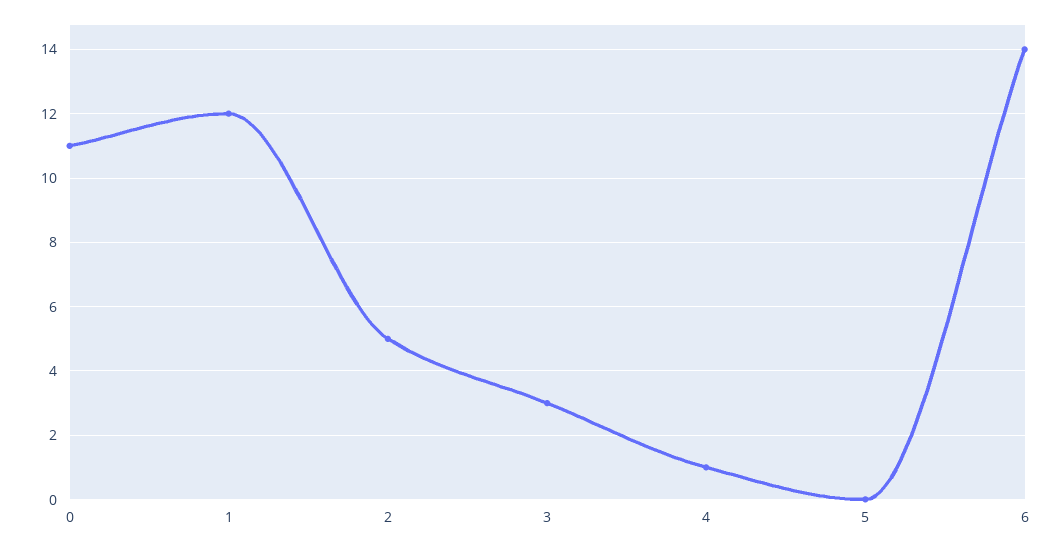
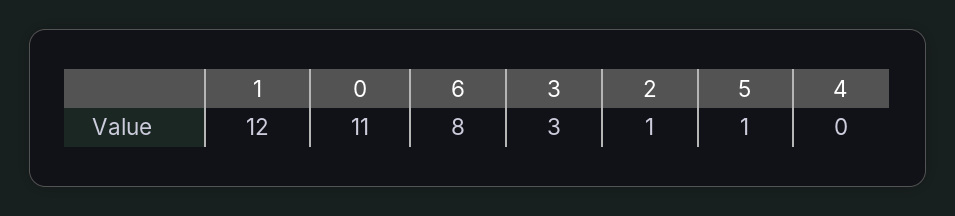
  {
    "0": 11,
    "1": 12,
-   "2": 5,
+   "2": 1,
    "3": 3,
-   "4": 1,
+   "4": 0,
-   "5": 0,
+   "5": 1,
-   "6": 14
+   "6": 8
  }

